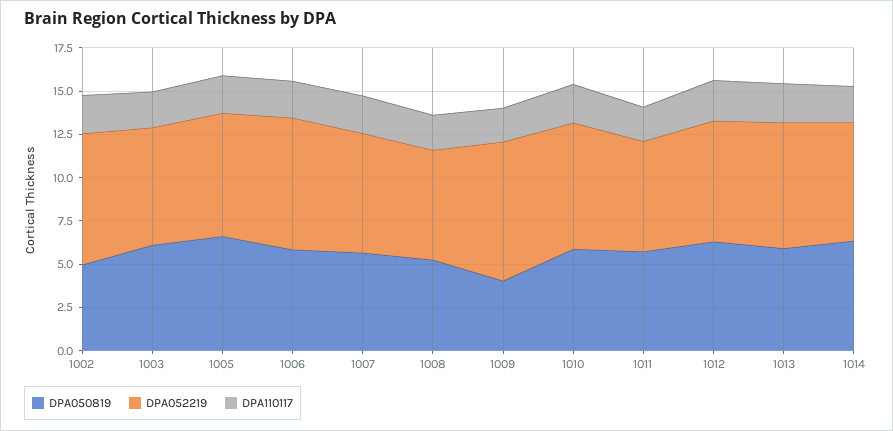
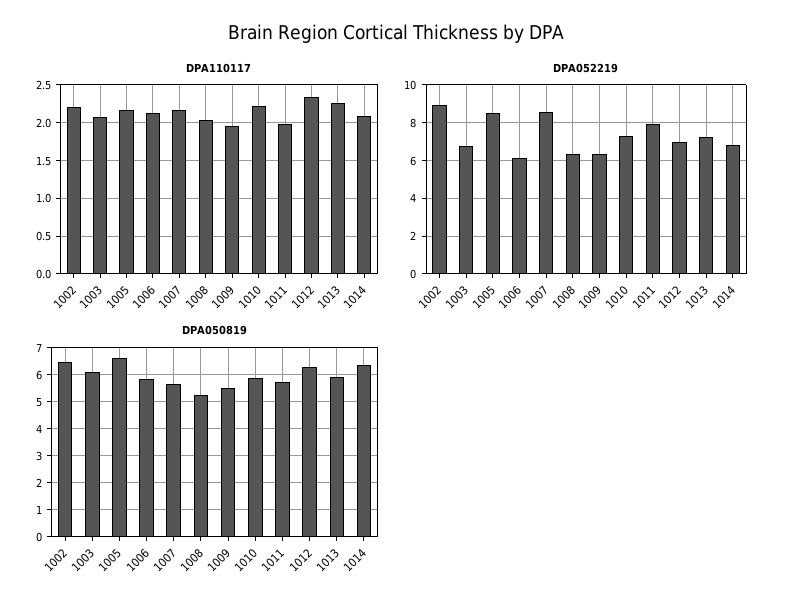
  {
    "DPA050819": {
-     "1002": 5,
+     "1002": 6.5,
      "1003": 6,
      "1005": 6.5,
      "1006": 5.75,
      "1007": 5.75,
      "1008": 5.25,
-     "1009": 4,
+     "1009": 5.5,
      "1010": 6,
      "1011": 5.75,
      "1012": 6.25,
      "1013": 6,
      "1014": 6.25
    },
    "DPA052219": {
-     "1002": 7.5,
+     "1002": 9,
      "1003": 7,
-     "1005": 7,
+     "1005": 8.5,
-     "1006": 7.5,
+     "1006": 6,
-     "1007": 7,
+     "1007": 8.5,
      "1008": 6.5,
-     "1009": 8,
+     "1009": 6.5,
      "1010": 7.5,
-     "1011": 6.5,
+     "1011": 8,
      "1012": 7,
      "1013": 7.5,
      "1014": 7
    },
    "DPA110117": {
      "1002": 2.2,
      "1003": 2.1,
      "1005": 2.2,
      "1006": 2.1,
      "1007": 2.2,
      "1008": 2,
      "1009": 2,
      "1010": 2.2,
      "1011": 2,
      "1012": 2.3,
      "1013": 2.3,
      "1014": 2.1
    }
  }

